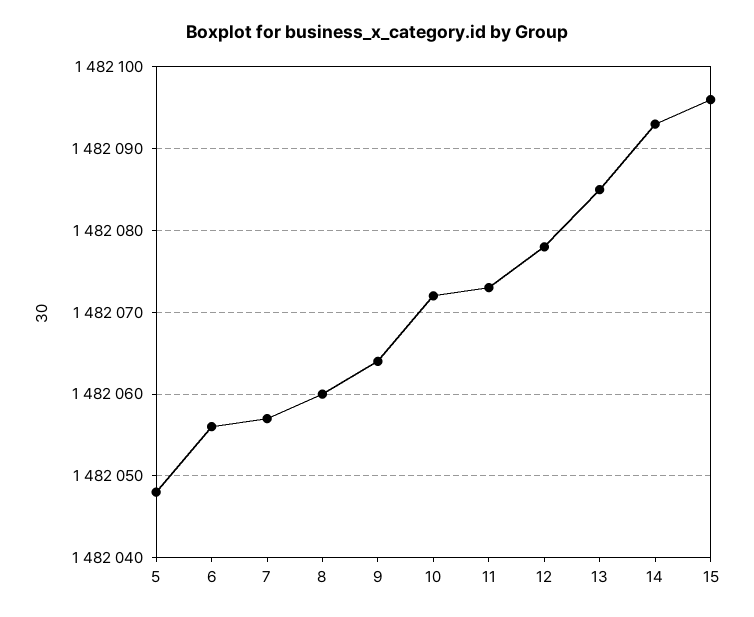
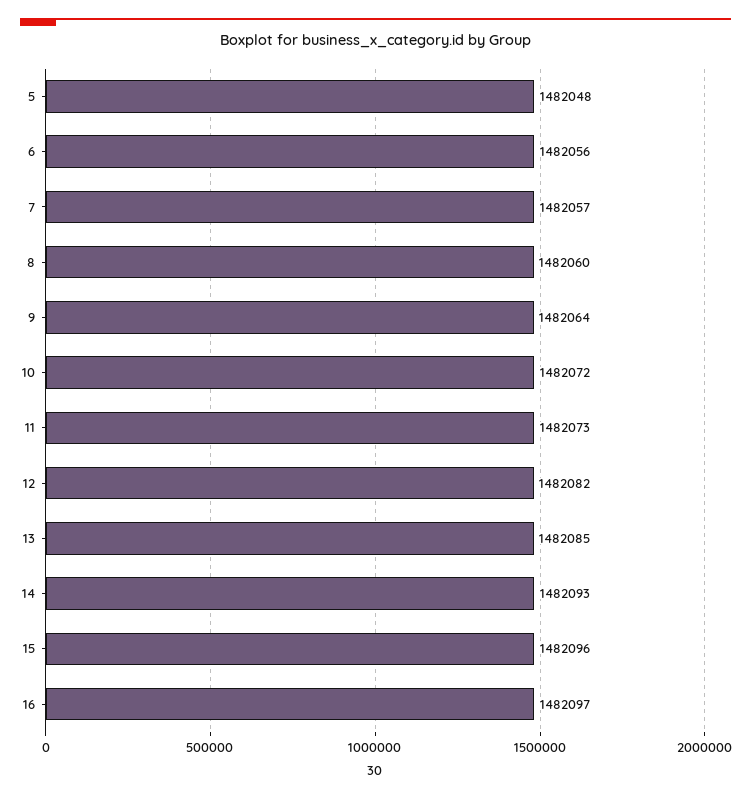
  {
    "5": 1482048,
    "6": 1482056,
    "7": 1482057,
    "8": 1482060,
    "9": 1482064,
    "10": 1482072,
    "11": 1482073,
-   "12": 1482078,
+   "12": 1482082,
    "13": 1482085,
    "14": 1482093,
-   "15": 1482096
+   "15": 1482096,
+   "16": 1482097
  }

